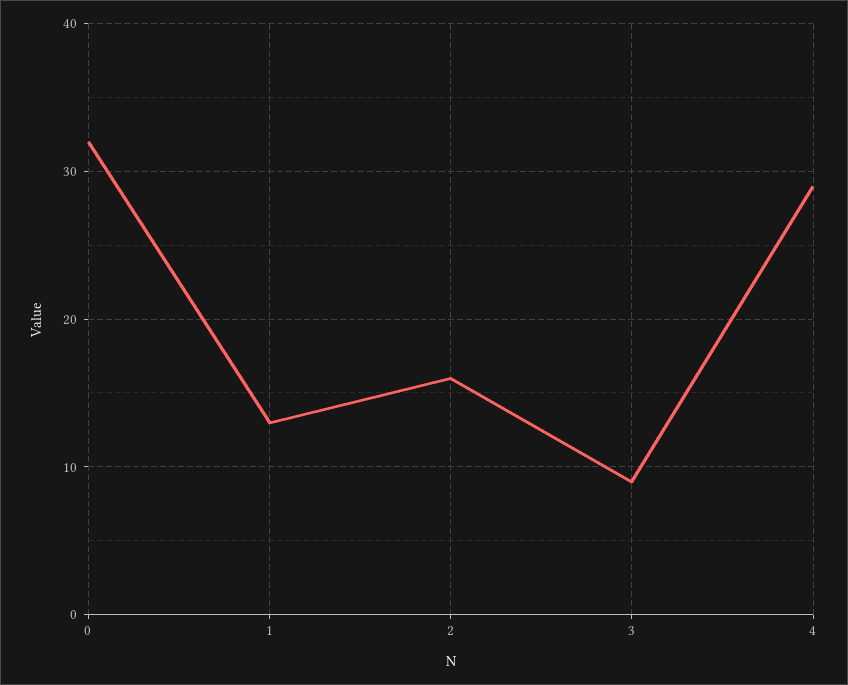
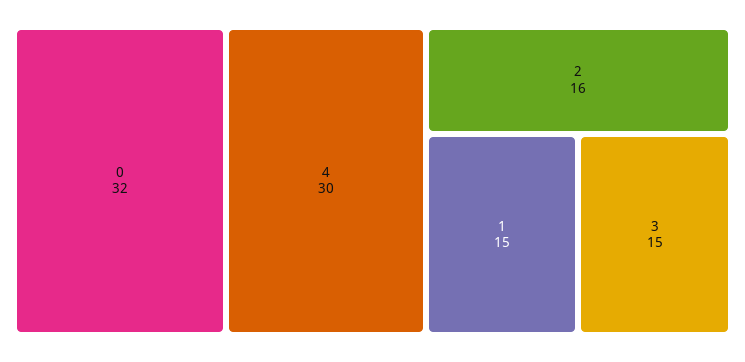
  {
    "0": 32,
-   "1": 13,
+   "1": 15,
    "2": 16,
-   "3": 9,
+   "3": 15,
-   "4": 29
+   "4": 30
  }

